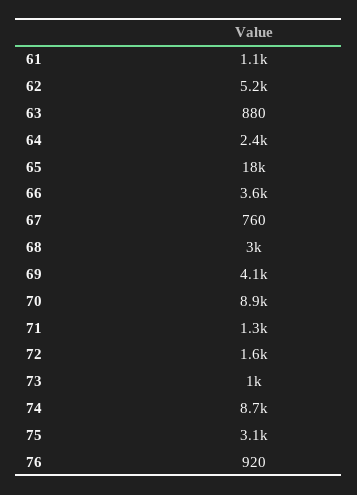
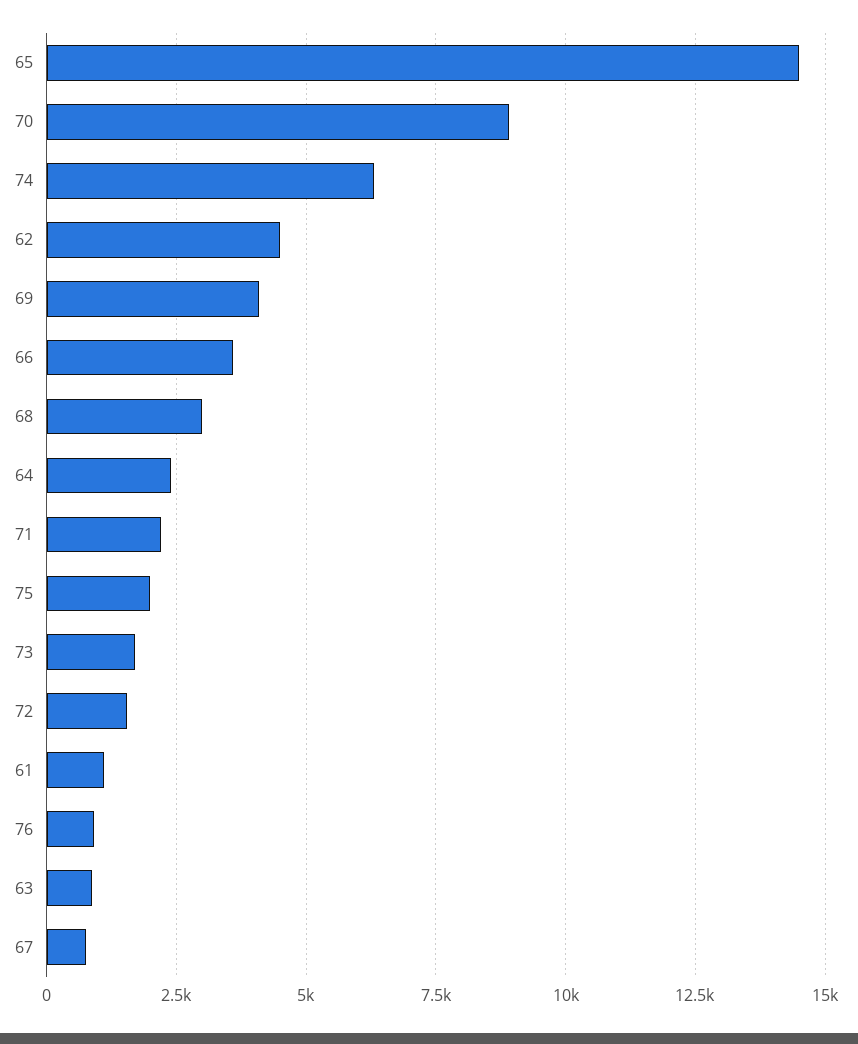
  {
    "61": 1100,
-   "62": 5200,
+   "62": 4500,
    "63": 880,
    "64": 2400,
-   "65": 18000,
+   "65": 14500,
    "66": 3600,
    "67": 760,
    "68": 3000,
    "69": 4100,
    "70": 8900,
-   "71": 1300,
+   "71": 2250,
    "72": 1600,
-   "73": 1000,
+   "73": 1750,
-   "74": 8700,
+   "74": 6250,
-   "75": 3100,
+   "75": 2000,
    "76": 920
  }

